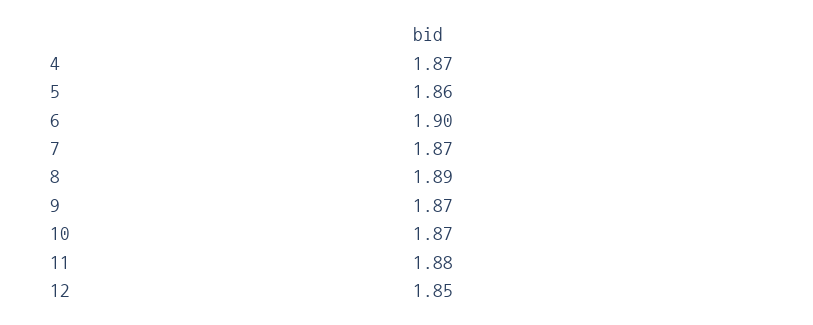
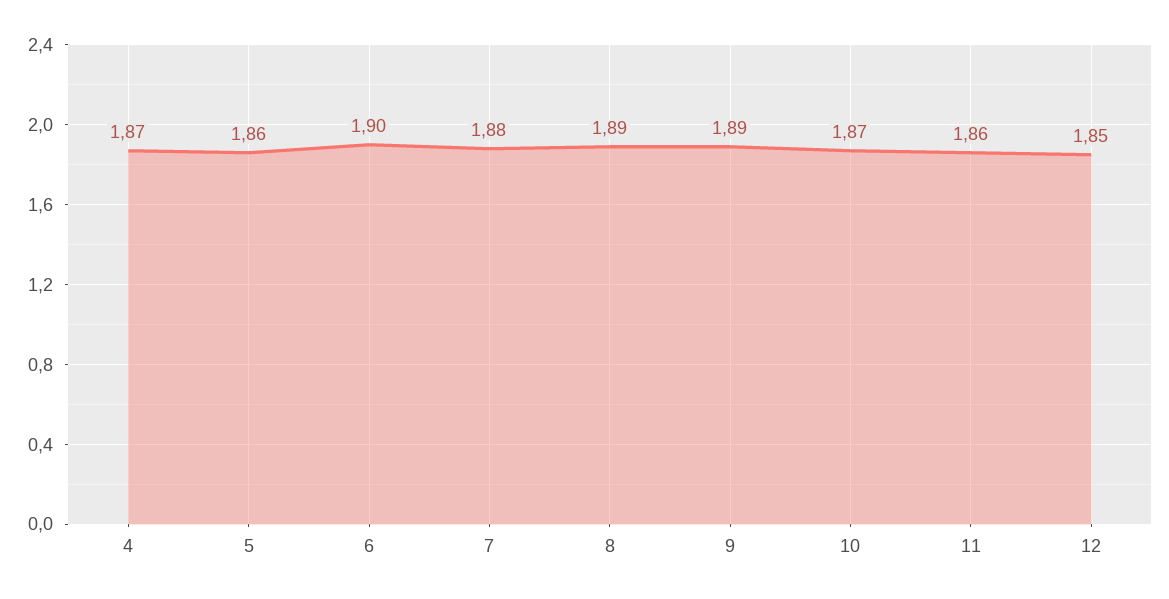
  {
    "4": 1.87,
    "5": 1.86,
    "6": 1.9,
-   "7": 1.87,
+   "7": 1.88,
    "8": 1.89,
-   "9": 1.87,
+   "9": 1.89,
    "10": 1.87,
-   "11": 1.88,
+   "11": 1.86,
    "12": 1.85
  }

